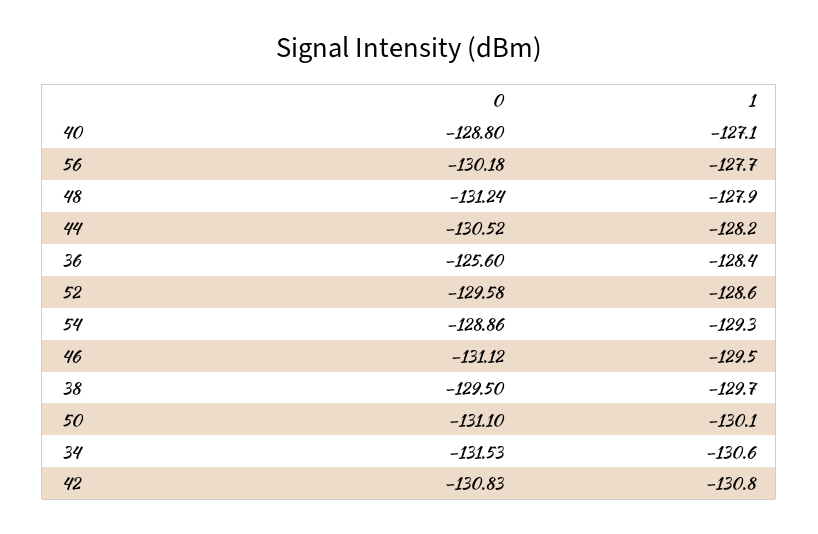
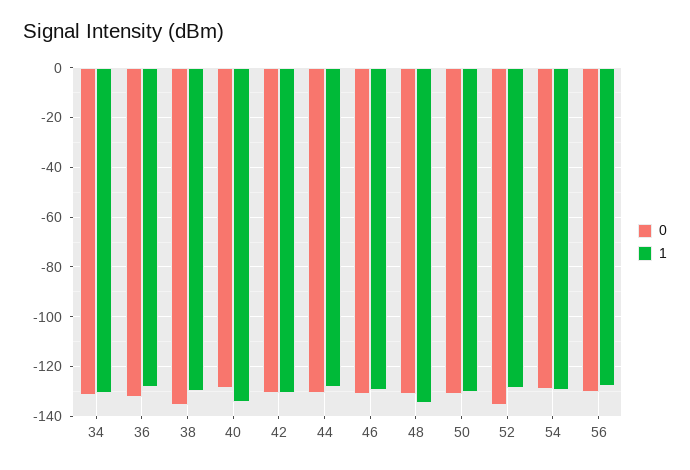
  {
    "0": {
      "40": -128.8,
      "56": -130.18,
      "48": -131.24,
      "44": -130.52,
-     "36": -125.6,
+     "36": -132.5,
-     "52": -129.58,
+     "52": -135,
      "54": -128.86,
      "46": -131.12,
-     "38": -129.5,
+     "38": -135,
      "50": -131.1,
      "34": -131.53,
      "42": -130.83
    },
    "1": {
-     "40": -127.1,
+     "40": -135,
      "56": -127.7,
-     "48": -127.9,
+     "48": -135,
      "44": -128.2,
      "36": -128.4,
      "52": -128.6,
      "54": -129.3,
      "46": -129.5,
      "38": -129.7,
      "50": -130.1,
      "34": -130.6,
      "42": -130.8
    }
  }

